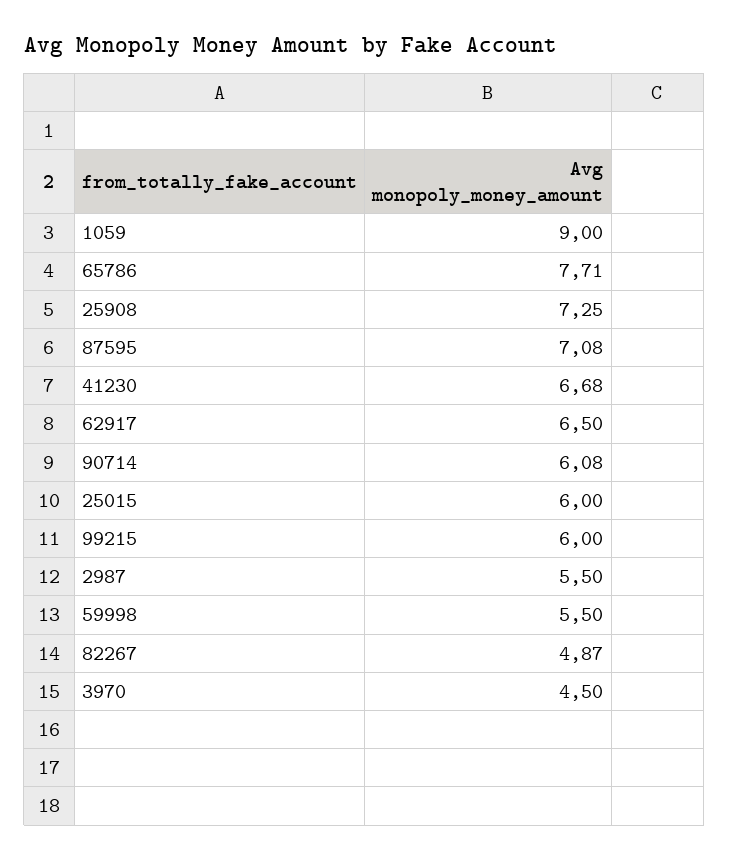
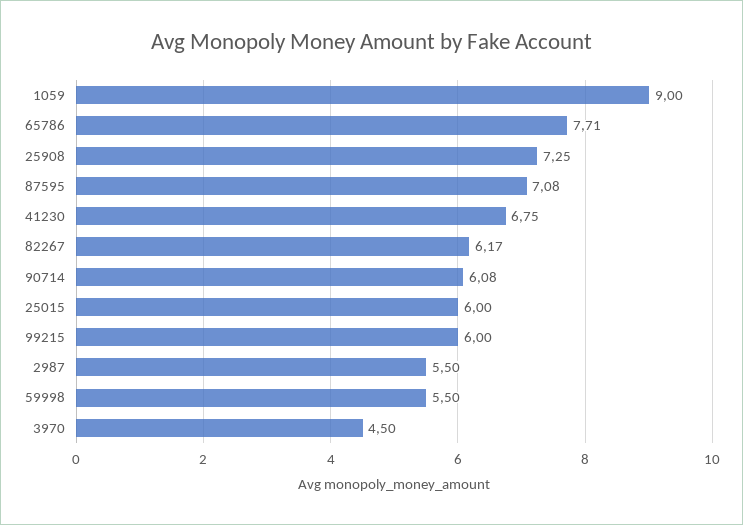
  {
    "1059": 9,
    "65786": 7.71,
    "25908": 7.25,
    "87595": 7.08,
-   "41230": 6.68,
+   "41230": 6.75,
-   "62917": 6.5,
    "90714": 6.08,
    "25015": 6,
    "99215": 6,
    "2987": 5.5,
    "59998": 5.5,
-   "82267": 4.87,
+   "82267": 6.17,
    "3970": 4.5
  }

